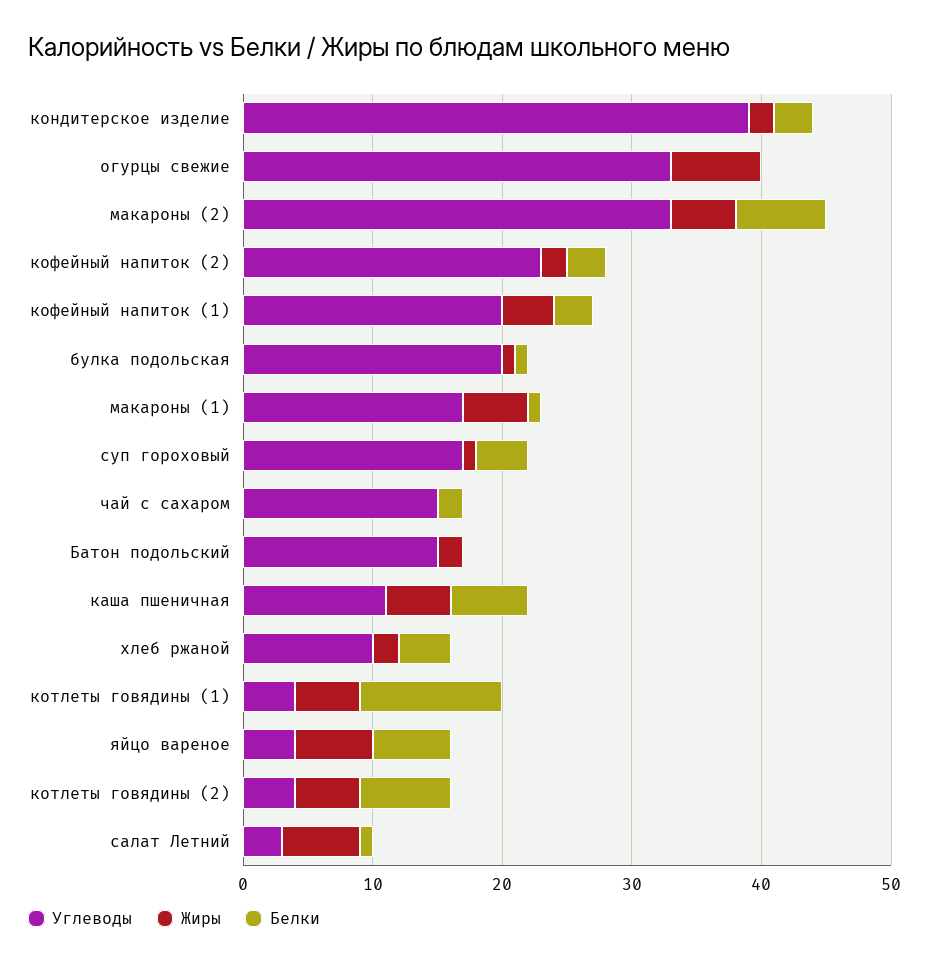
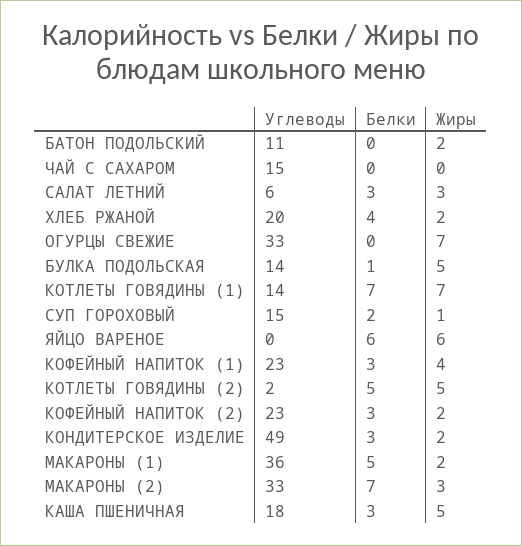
  {
    "Углеводы": {
-     "кондитерское изделие": 39,
+     "кондитерское изделие": 49,
      "огурцы свежие": 33,
      "макароны (2)": 33,
      "кофейный напиток (2)": 23,
-     "кофейный напиток (1)": 20,
+     "кофейный напиток (1)": 23,
-     "булка подольская": 20,
+     "булка подольская": 14,
-     "макароны (1)": 17,
+     "макароны (1)": 36,
-     "суп гороховый": 17,
+     "суп гороховый": 15,
      "чай с сахаром": 15,
-     "Батон подольский": 15,
+     "Батон подольский": 11,
-     "каша пшеничная": 11,
+     "каша пшеничная": 18,
-     "хлеб ржаной": 10,
+     "хлеб ржаной": 20,
-     "котлеты говядины (1)": 4,
+     "котлеты говядины (1)": 14,
-     "яйцо вареное": 4,
+     "яйцо вареное": 0,
-     "котлеты говядины (2)": 4,
+     "котлеты говядины (2)": 2,
-     "салат Летний": 3
+     "салат Летний": 6
    },
    "Жиры": {
      "кондитерское изделие": 2,
      "огурцы свежие": 7,
-     "макароны (2)": 5,
+     "макароны (2)": 3,
      "кофейный напиток (2)": 2,
      "кофейный напиток (1)": 4,
-     "булка подольская": 1,
+     "булка подольская": 5,
-     "макароны (1)": 5,
+     "макароны (1)": 2,
      "суп гороховый": 1,
      "чай с сахаром": 0,
      "Батон подольский": 2,
      "каша пшеничная": 5,
      "хлеб ржаной": 2,
-     "котлеты говядины (1)": 5,
+     "котлеты говядины (1)": 7,
      "яйцо вареное": 6,
      "котлеты говядины (2)": 5,
-     "салат Летний": 6
+     "салат Летний": 3
    },
    "Белки": {
      "кондитерское изделие": 3,
      "огурцы свежие": 0,
      "макароны (2)": 7,
      "кофейный напиток (2)": 3,
      "кофейный напиток (1)": 3,
      "булка подольская": 1,
-     "макароны (1)": 1,
+     "макароны (1)": 5,
-     "суп гороховый": 4,
+     "суп гороховый": 2,
-     "чай с сахаром": 2,
+     "чай с сахаром": 0,
      "Батон подольский": 0,
-     "каша пшеничная": 6,
+     "каша пшеничная": 3,
      "хлеб ржаной": 4,
-     "котлеты говядины (1)": 11,
+     "котлеты говядины (1)": 7,
      "яйцо вареное": 6,
-     "котлеты говядины (2)": 7,
+     "котлеты говядины (2)": 5,
-     "салат Летний": 1
+     "салат Летний": 3
    }
  }

